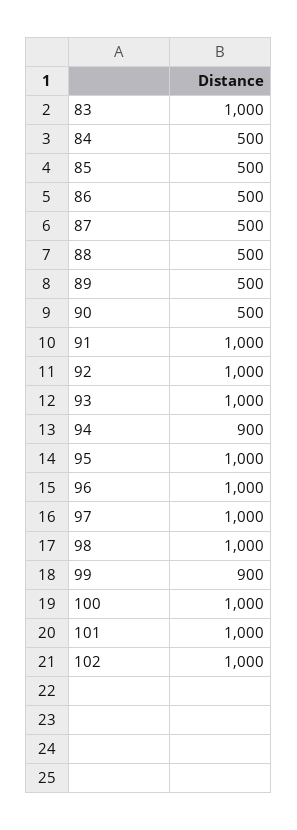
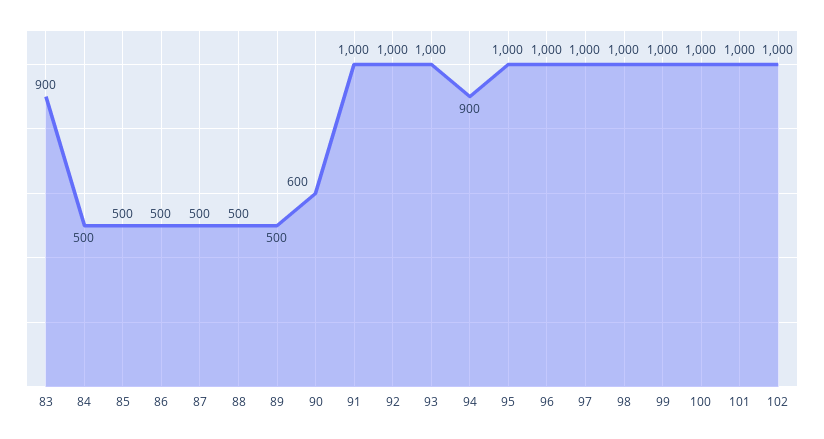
  {
-   "83": 1000,
+   "83": 900,
    "84": 500,
    "85": 500,
    "86": 500,
    "87": 500,
    "88": 500,
    "89": 500,
-   "90": 500,
+   "90": 600,
    "91": 1000,
    "92": 1000,
    "93": 1000,
    "94": 900,
    "95": 1000,
    "96": 1000,
    "97": 1000,
    "98": 1000,
-   "99": 900,
+   "99": 1000,
    "100": 1000,
    "101": 1000,
    "102": 1000
  }

